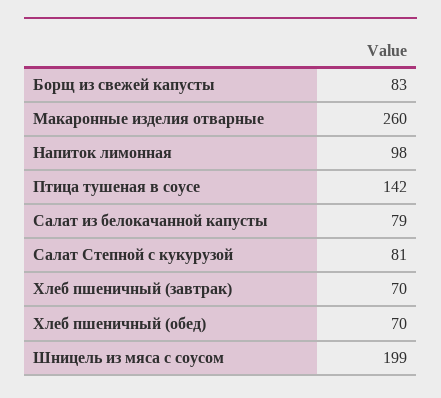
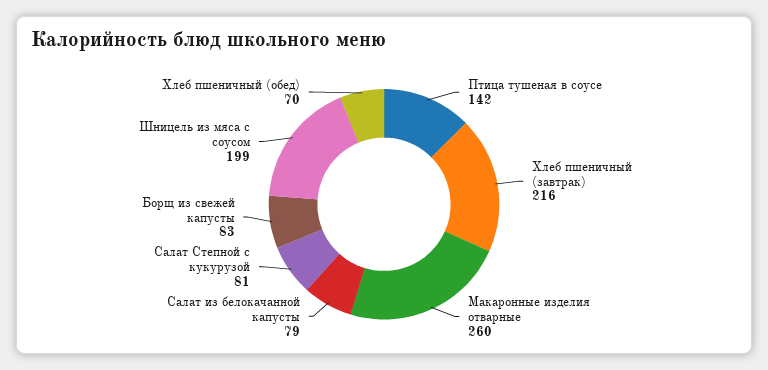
  {
    "Борщ из свежей капусты": 83,
    "Макаронные изделия отварные": 260,
-   "Напиток лимонная": 98,
    "Птица тушеная в соусе": 142,
    "Салат из белокачанной капусты": 79,
    "Салат Степной с кукурузой": 81,
-   "Хлеб пшеничный (завтрак)": 70,
+   "Хлеб пшеничный (завтрак)": 216,
    "Хлеб пшеничный (обед)": 70,
    "Шницель из мяса с соусом": 199
  }

